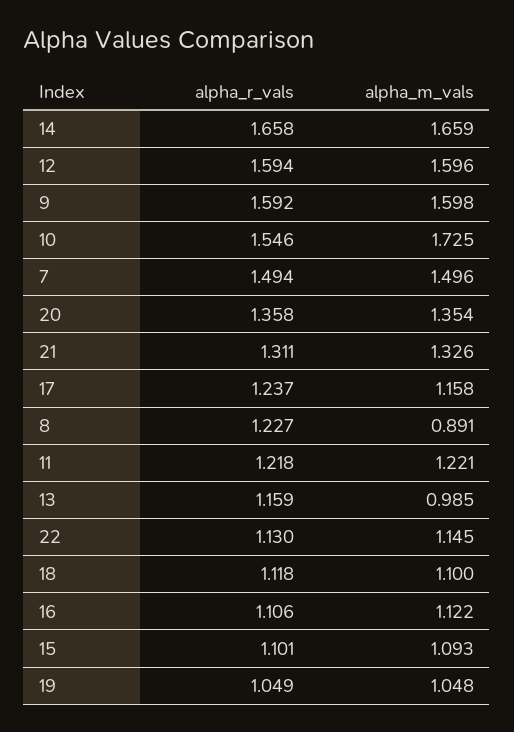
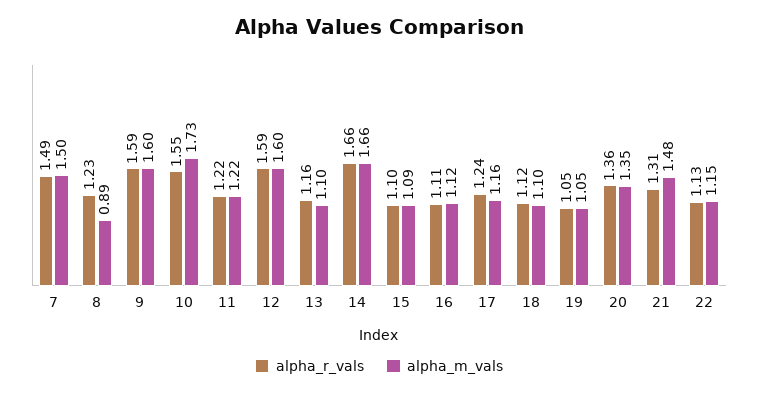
  {
    "alpha_r_vals": {
      "14": 1.658,
      "12": 1.594,
      "9": 1.592,
      "10": 1.546,
      "7": 1.494,
      "20": 1.358,
      "21": 1.311,
      "17": 1.237,
      "8": 1.227,
      "11": 1.218,
      "13": 1.159,
      "22": 1.13,
      "18": 1.118,
      "16": 1.106,
      "15": 1.101,
      "19": 1.049
    },
    "alpha_m_vals": {
      "14": 1.659,
      "12": 1.596,
      "9": 1.598,
      "10": 1.725,
      "7": 1.496,
      "20": 1.354,
-     "21": 1.326,
+     "21": 1.48,
      "17": 1.158,
      "8": 0.891,
      "11": 1.221,
-     "13": 0.985,
+     "13": 1.1,
      "22": 1.145,
      "18": 1.1,
      "16": 1.122,
      "15": 1.093,
      "19": 1.048
    }
  }

